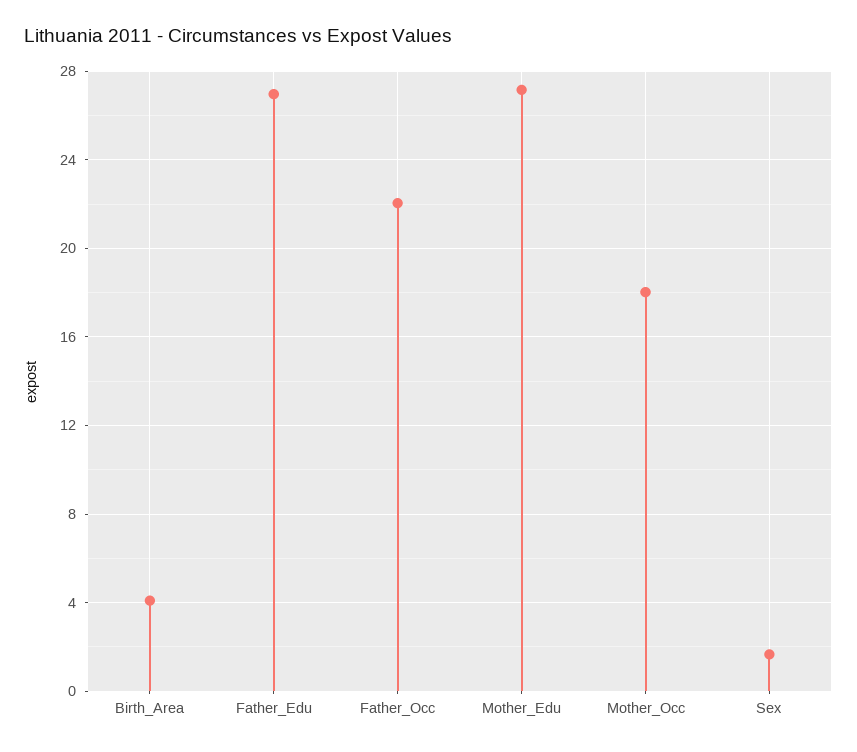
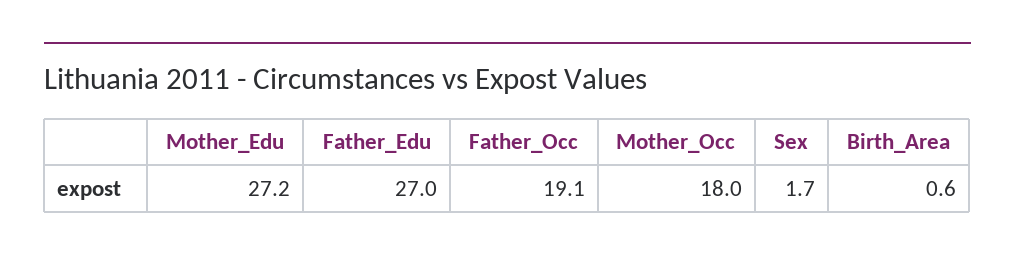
  {
-   "Birth_Area": 4,
+   "Birth_Area": 0.6,
    "Father_Edu": 27,
-   "Father_Occ": 22,
+   "Father_Occ": 19.1,
    "Mother_Edu": 27.2,
    "Mother_Occ": 18,
    "Sex": 1.7
  }

